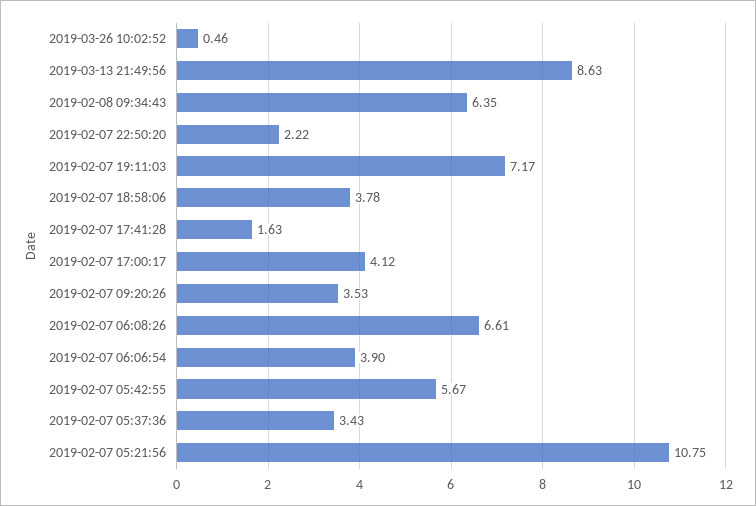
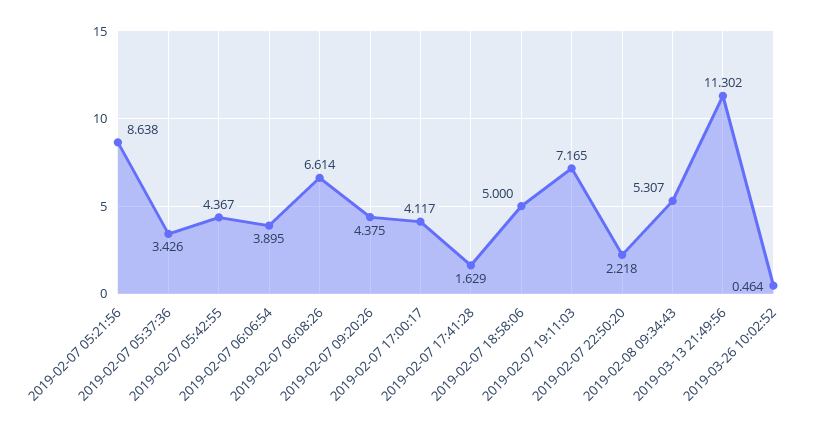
  {
    "2019-03-26 10:02:52": 0.464,
-   "2019-03-13 21:49:56": 8.63,
+   "2019-03-13 21:49:56": 11.302,
-   "2019-02-08 09:34:43": 6.35,
+   "2019-02-08 09:34:43": 5.307,
    "2019-02-07 22:50:20": 2.218,
    "2019-02-07 19:11:03": 7.165,
-   "2019-02-07 18:58:06": 3.78,
+   "2019-02-07 18:58:06": 5,
    "2019-02-07 17:41:28": 1.629,
    "2019-02-07 17:00:17": 4.117,
-   "2019-02-07 09:20:26": 3.53,
+   "2019-02-07 09:20:26": 4.375,
    "2019-02-07 06:08:26": 6.614,
    "2019-02-07 06:06:54": 3.895,
-   "2019-02-07 05:42:55": 5.67,
+   "2019-02-07 05:42:55": 4.367,
    "2019-02-07 05:37:36": 3.426,
-   "2019-02-07 05:21:56": 10.75
+   "2019-02-07 05:21:56": 8.638
  }

